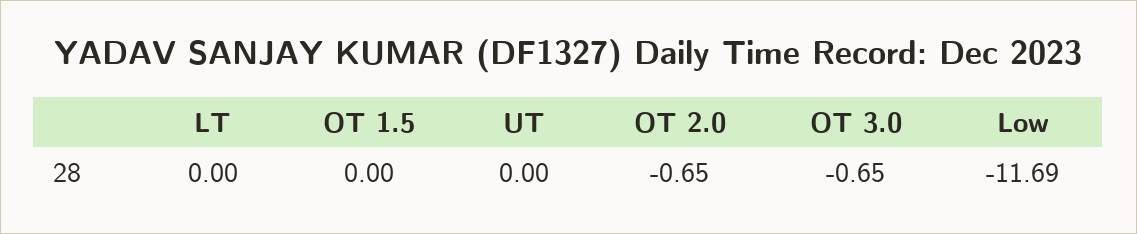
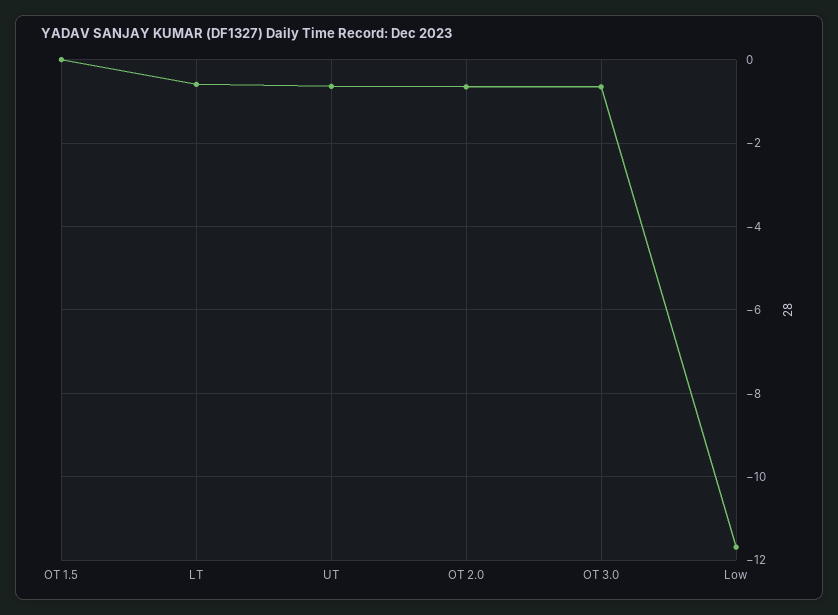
  {
-   "LT": 0,
+   "LT": -0.6,
    "OT 1.5": 0,
-   "UT": 0,
+   "UT": -0.6,
    "OT 2.0": -0.65,
    "OT 3.0": -0.65,
    "Low": -11.69
  }

